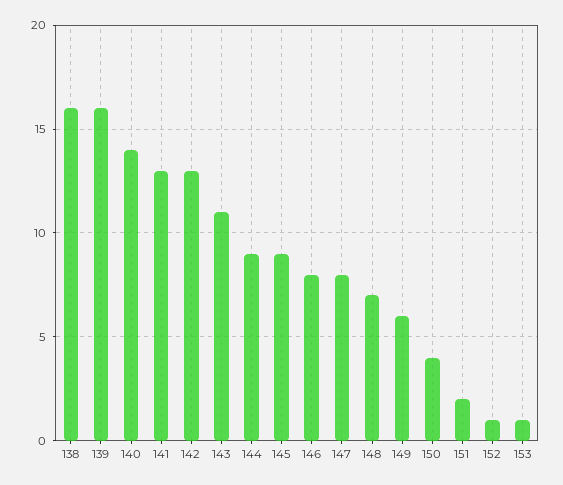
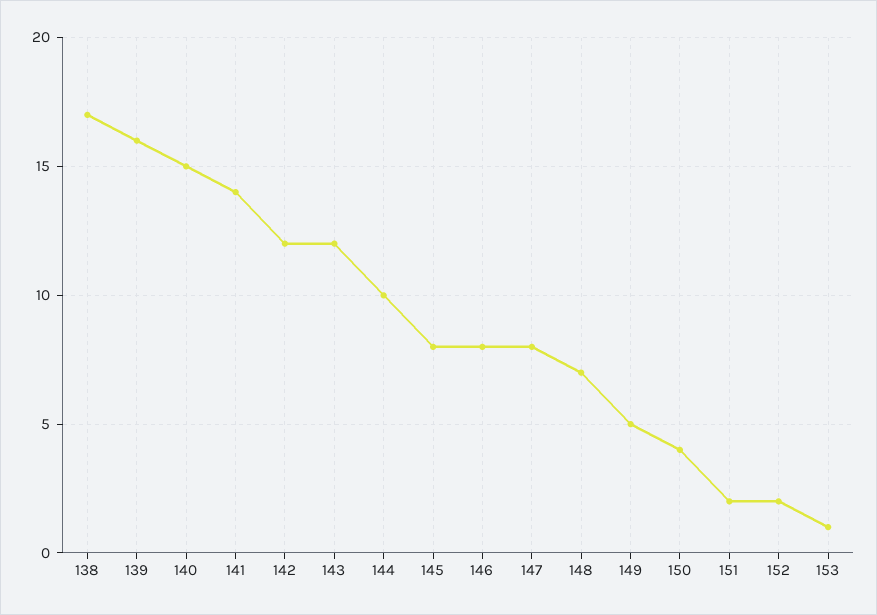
  {
-   "138": 16,
+   "138": 17,
    "139": 16,
-   "140": 14,
+   "140": 15,
-   "141": 13,
+   "141": 14,
-   "142": 13,
+   "142": 12,
-   "143": 11,
+   "143": 12,
-   "144": 9,
+   "144": 10,
-   "145": 9,
+   "145": 8,
    "146": 8,
    "147": 8,
    "148": 7,
-   "149": 6,
+   "149": 5,
    "150": 4,
    "151": 2,
-   "152": 1,
+   "152": 2,
    "153": 1
  }

